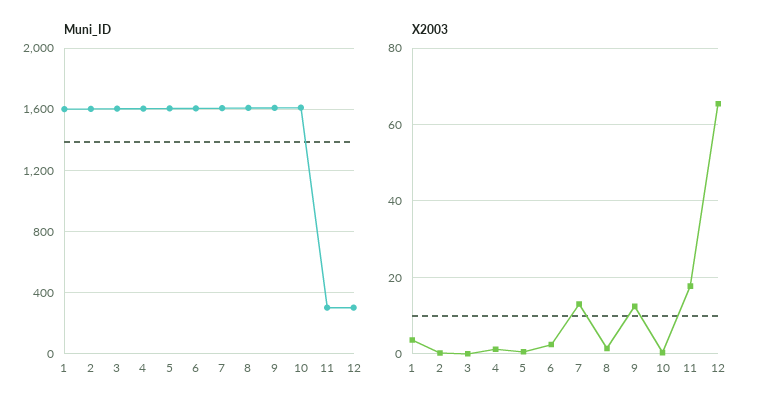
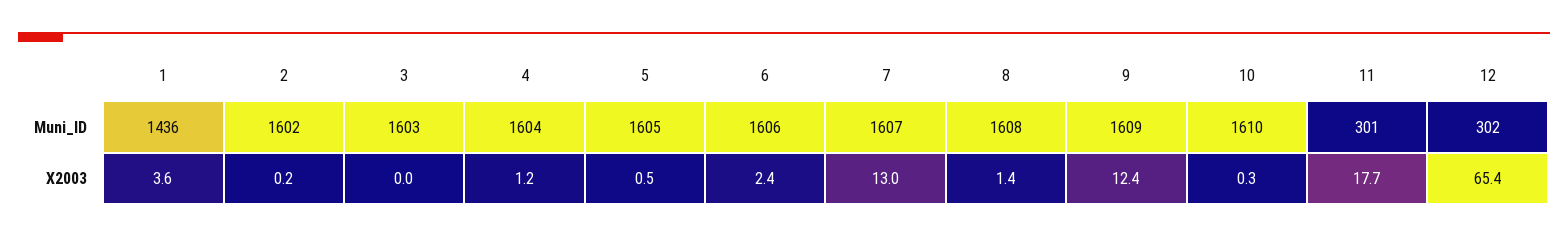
  {
    "Muni_ID": {
-     "1": 1600,
+     "1": 1436,
      "2": 1602,
      "3": 1603,
      "4": 1604,
      "5": 1605,
      "6": 1606,
      "7": 1607,
      "8": 1608,
      "9": 1609,
      "10": 1610,
      "11": 301,
      "12": 302
    },
    "X2003": {
      "1": 3.6,
      "2": 0.2,
      "3": 0,
      "4": 1.2,
      "5": 0.5,
      "6": 2.4,
      "7": 13,
      "8": 1.4,
      "9": 12.4,
      "10": 0.3,
      "11": 17.7,
      "12": 65.4
    }
  }

